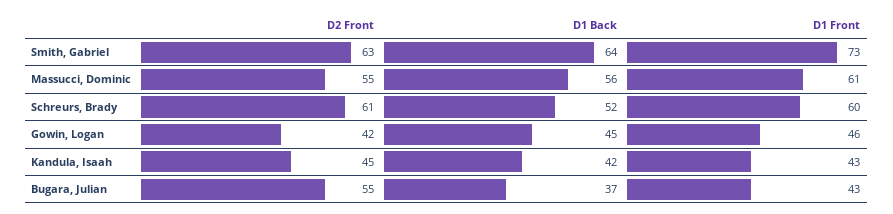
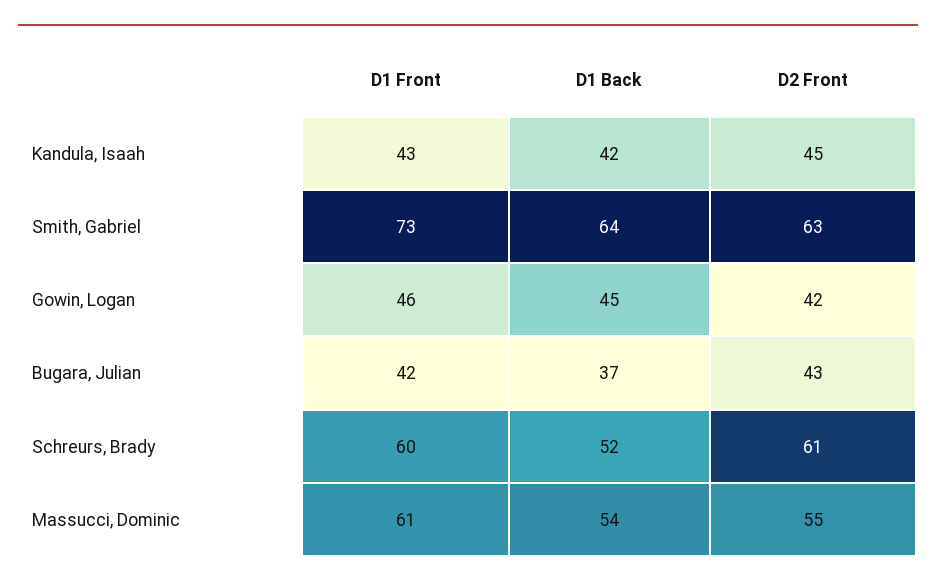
  {
    "D2 Front": {
      "Smith, Gabriel": 63,
      "Massucci, Dominic": 55,
      "Schreurs, Brady": 61,
      "Gowin, Logan": 42,
      "Kandula, Isaah": 45,
-     "Bugara, Julian": 55
+     "Bugara, Julian": 43
    },
    "D1 Back": {
      "Smith, Gabriel": 64,
-     "Massucci, Dominic": 56,
+     "Massucci, Dominic": 54,
      "Schreurs, Brady": 52,
      "Gowin, Logan": 45,
      "Kandula, Isaah": 42,
      "Bugara, Julian": 37
    },
    "D1 Front": {
      "Smith, Gabriel": 73,
      "Massucci, Dominic": 61,
      "Schreurs, Brady": 60,
      "Gowin, Logan": 46,
      "Kandula, Isaah": 43,
-     "Bugara, Julian": 43
+     "Bugara, Julian": 42
    }
  }

